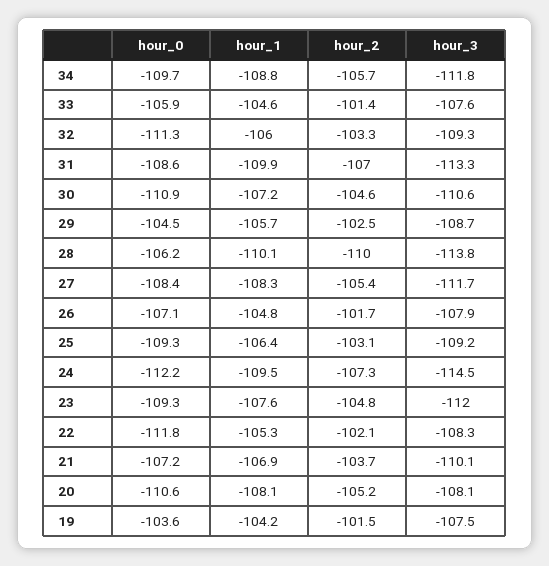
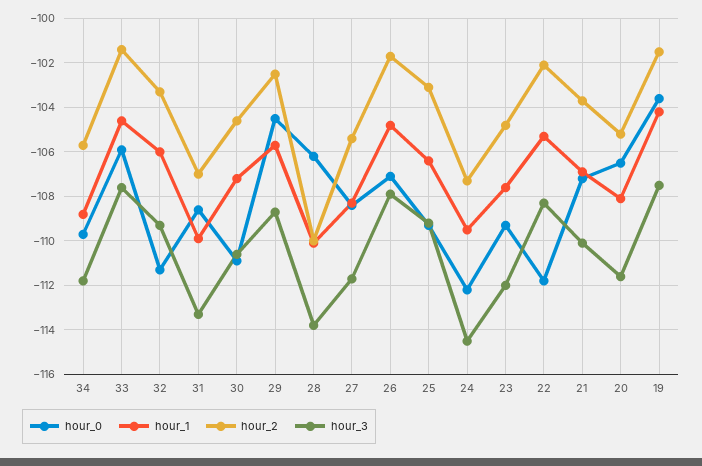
  {
    "hour_0": {
      "34": -109.7,
      "33": -105.9,
      "32": -111.3,
      "31": -108.6,
      "30": -110.9,
      "29": -104.5,
      "28": -106.2,
      "27": -108.4,
      "26": -107.1,
      "25": -109.3,
      "24": -112.2,
      "23": -109.3,
      "22": -111.8,
      "21": -107.2,
-     "20": -110.6,
+     "20": -106.5,
      "19": -103.6
    },
    "hour_1": {
      "34": -108.8,
      "33": -104.6,
      "32": -106,
      "31": -109.9,
      "30": -107.2,
      "29": -105.7,
      "28": -110.1,
      "27": -108.3,
      "26": -104.8,
      "25": -106.4,
      "24": -109.5,
      "23": -107.6,
      "22": -105.3,
      "21": -106.9,
      "20": -108.1,
      "19": -104.2
    },
    "hour_2": {
      "34": -105.7,
      "33": -101.4,
      "32": -103.3,
      "31": -107,
      "30": -104.6,
      "29": -102.5,
      "28": -110,
      "27": -105.4,
      "26": -101.7,
      "25": -103.1,
      "24": -107.3,
      "23": -104.8,
      "22": -102.1,
      "21": -103.7,
      "20": -105.2,
      "19": -101.5
    },
    "hour_3": {
      "34": -111.8,
      "33": -107.6,
      "32": -109.3,
      "31": -113.3,
      "30": -110.6,
      "29": -108.7,
      "28": -113.8,
      "27": -111.7,
      "26": -107.9,
      "25": -109.2,
      "24": -114.5,
      "23": -112,
      "22": -108.3,
      "21": -110.1,
-     "20": -108.1,
+     "20": -111.5,
      "19": -107.5
    }
  }

